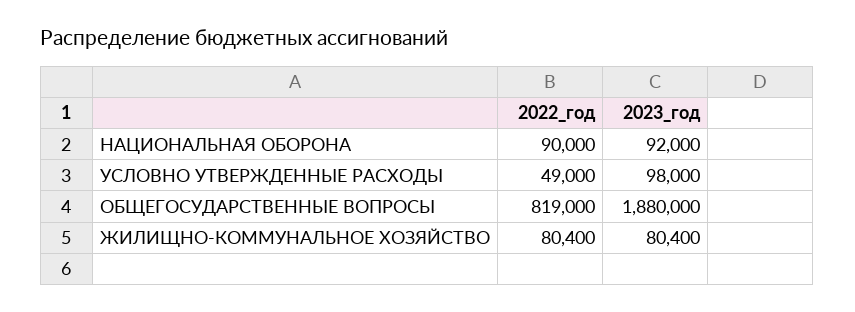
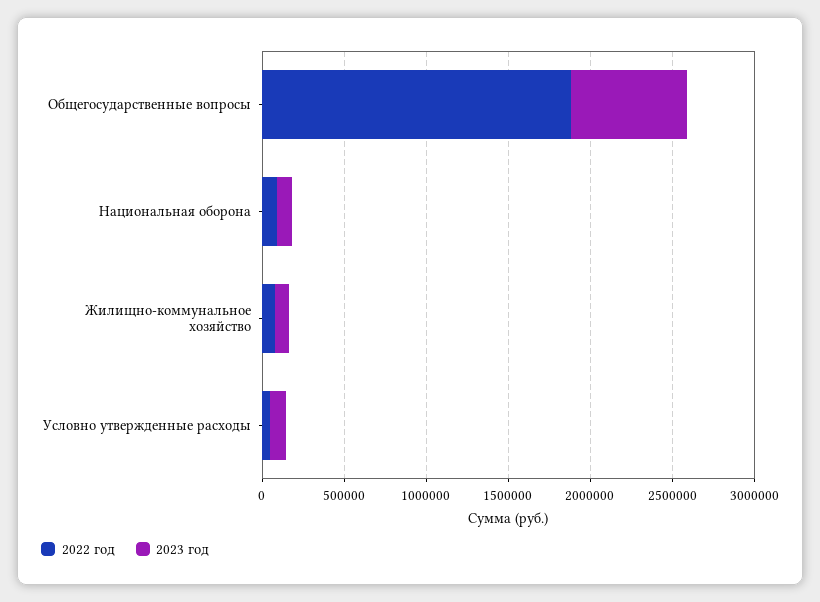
  {
    "2022_год": {
      "НАЦИОНАЛЬНАЯ ОБОРОНА": 90000,
      "УСЛОВНО УТВЕРЖДЕННЫЕ РАСХОДЫ": 49000,
-     "ОБЩЕГОСУДАРСТВЕННЫЕ ВОПРОСЫ": 819000,
+     "ОБЩЕГОСУДАРСТВЕННЫЕ ВОПРОСЫ": 1900000,
      "ЖИЛИЩНО-КОММУНАЛЬНОЕ ХОЗЯЙСТВО": 80400
    },
    "2023_год": {
      "НАЦИОНАЛЬНАЯ ОБОРОНА": 92000,
      "УСЛОВНО УТВЕРЖДЕННЫЕ РАСХОДЫ": 98000,
-     "ОБЩЕГОСУДАРСТВЕННЫЕ ВОПРОСЫ": 1880000,
+     "ОБЩЕГОСУДАРСТВЕННЫЕ ВОПРОСЫ": 700000,
      "ЖИЛИЩНО-КОММУНАЛЬНОЕ ХОЗЯЙСТВО": 80400
    }
  }

